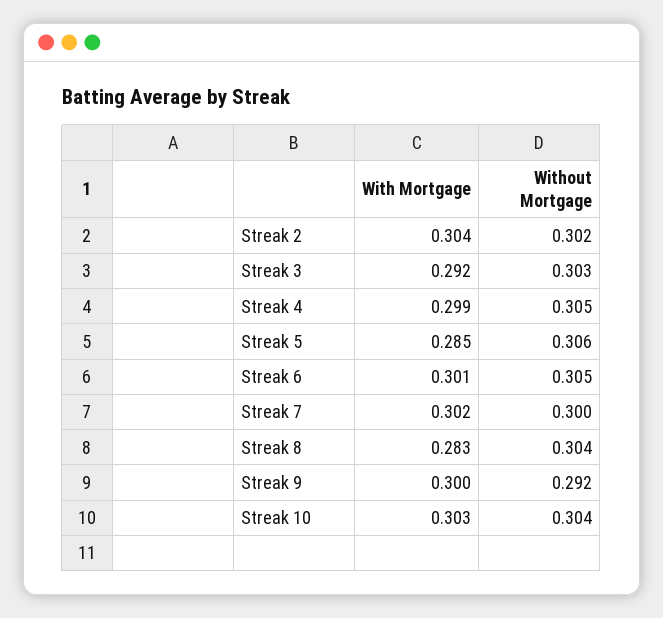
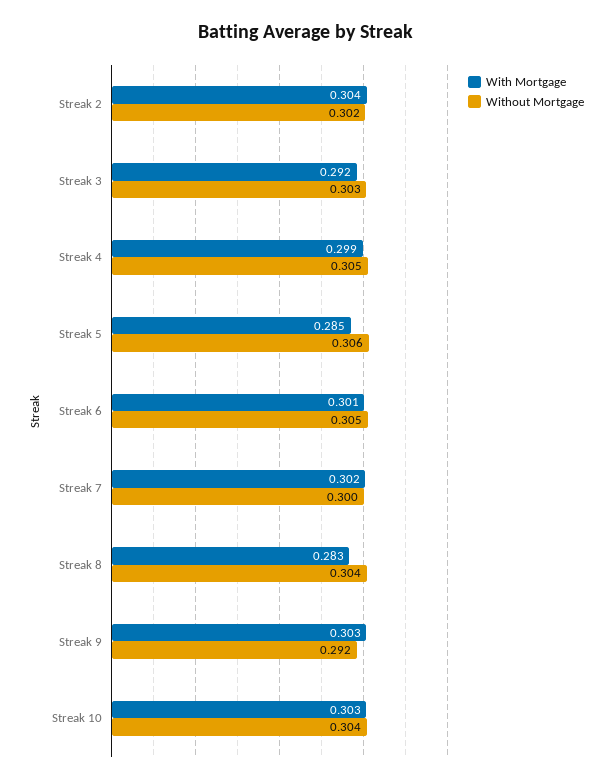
  {
    "With Mortgage": {
      "Streak 2": 0.304,
      "Streak 3": 0.292,
      "Streak 4": 0.299,
      "Streak 5": 0.285,
      "Streak 6": 0.301,
      "Streak 7": 0.302,
      "Streak 8": 0.283,
-     "Streak 9": 0.3,
+     "Streak 9": 0.303,
      "Streak 10": 0.303
    },
    "Without Mortgage": {
      "Streak 2": 0.302,
      "Streak 3": 0.303,
      "Streak 4": 0.305,
      "Streak 5": 0.306,
      "Streak 6": 0.305,
      "Streak 7": 0.3,
      "Streak 8": 0.304,
      "Streak 9": 0.292,
      "Streak 10": 0.304
    }
  }

